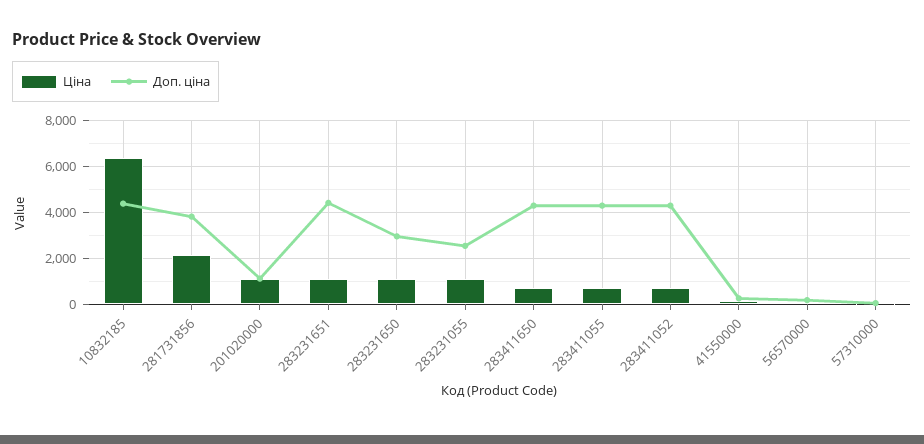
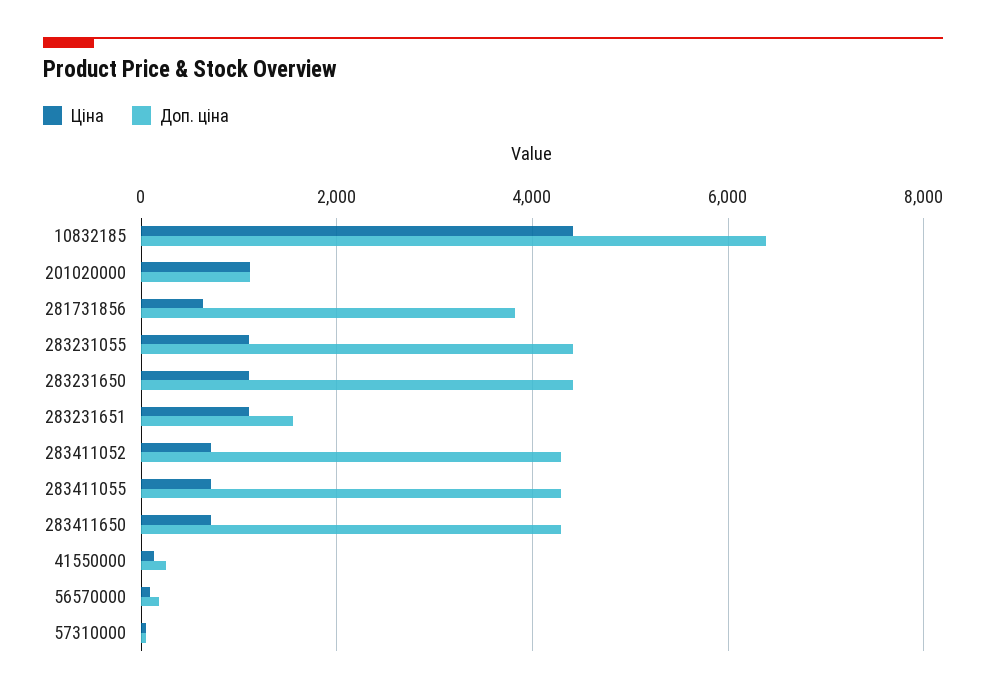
  {
    "Ціна": {
-     "10832185": 6500,
+     "10832185": 4400,
-     "281731856": 2000,
+     "281731856": 600,
      "201020000": 1200,
      "283231651": 1200,
      "283231650": 1200,
      "283231055": 1200,
      "283411650": 800,
      "283411055": 800,
      "283411052": 800,
      "41550000": 200,
      "56570000": 0,
      "57310000": 0
    },
    "Доп. ціна": {
-     "10832185": 4500,
+     "10832185": 6400,
      "281731856": 3800,
      "201020000": 1200,
-     "283231651": 4500,
+     "283231651": 1600,
-     "283231650": 3000,
+     "283231650": 4400,
-     "283231055": 2500,
+     "283231055": 4400,
      "283411650": 4200,
      "283411055": 4200,
      "283411052": 4200,
      "41550000": 200,
      "56570000": 200,
      "57310000": 0
    }
  }

